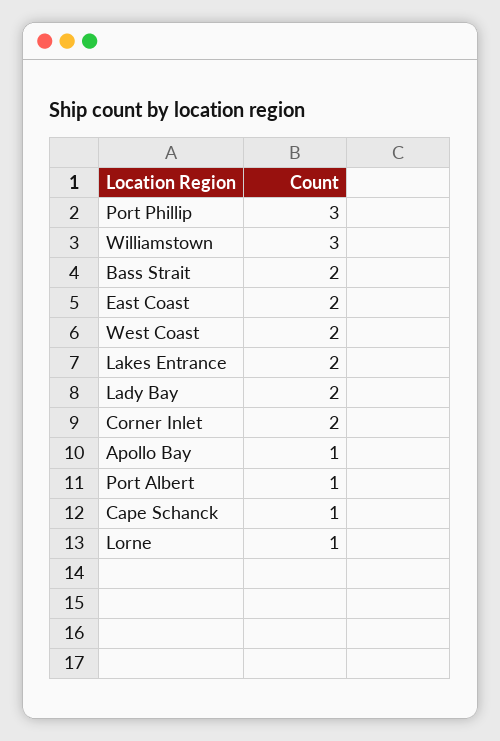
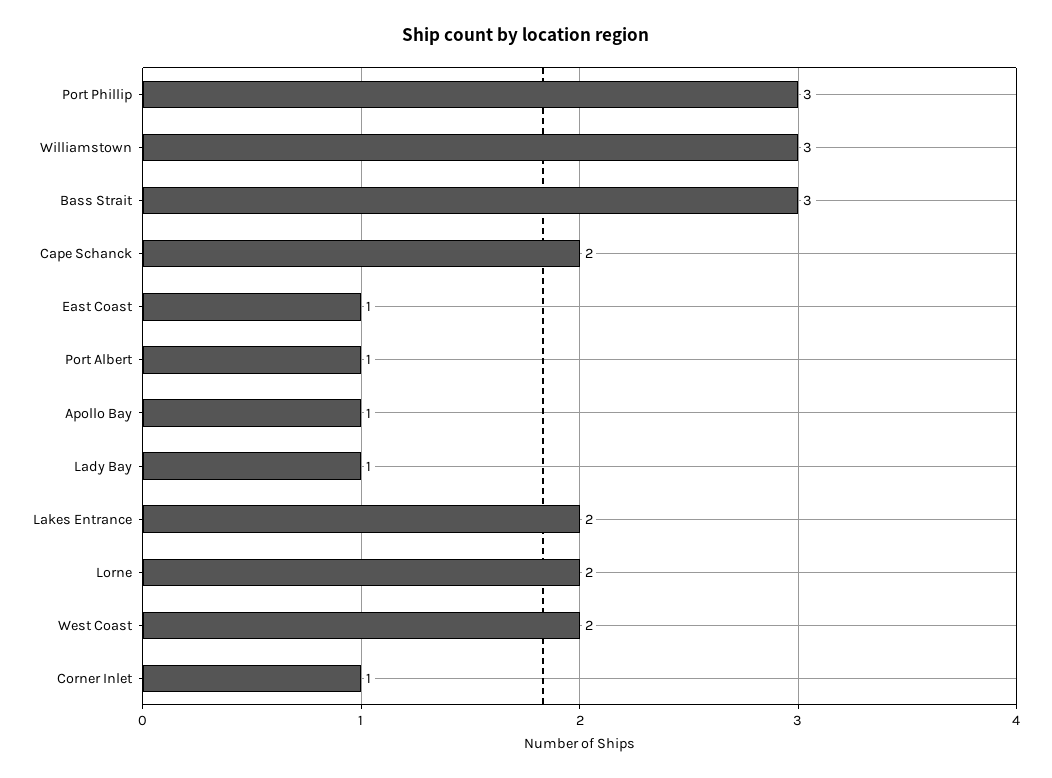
  {
    "Port Phillip": 3,
    "Williamstown": 3,
-   "Bass Strait": 2,
+   "Bass Strait": 3,
-   "East Coast": 2,
+   "East Coast": 1,
    "West Coast": 2,
    "Lakes Entrance": 2,
-   "Lady Bay": 2,
+   "Lady Bay": 1,
-   "Corner Inlet": 2,
+   "Corner Inlet": 1,
    "Apollo Bay": 1,
    "Port Albert": 1,
-   "Cape Schanck": 1,
+   "Cape Schanck": 2,
-   "Lorne": 1
+   "Lorne": 2
  }

